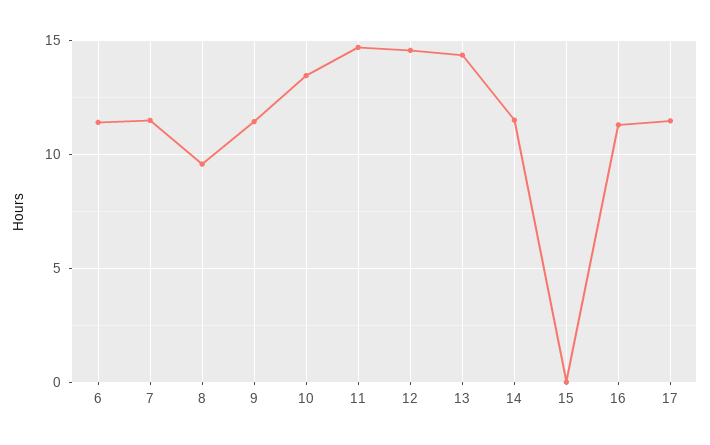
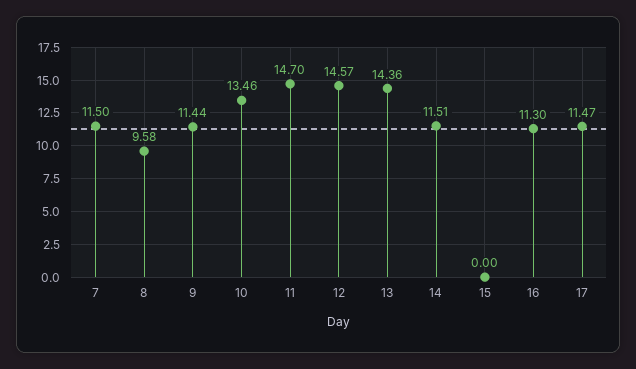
  {
-   "6": 11.5,
    "7": 11.5,
    "8": 9.58,
    "9": 11.44,
    "10": 13.46,
    "11": 14.7,
    "12": 14.57,
    "13": 14.36,
    "14": 11.51,
    "15": 0,
    "16": 11.3,
    "17": 11.47
  }

